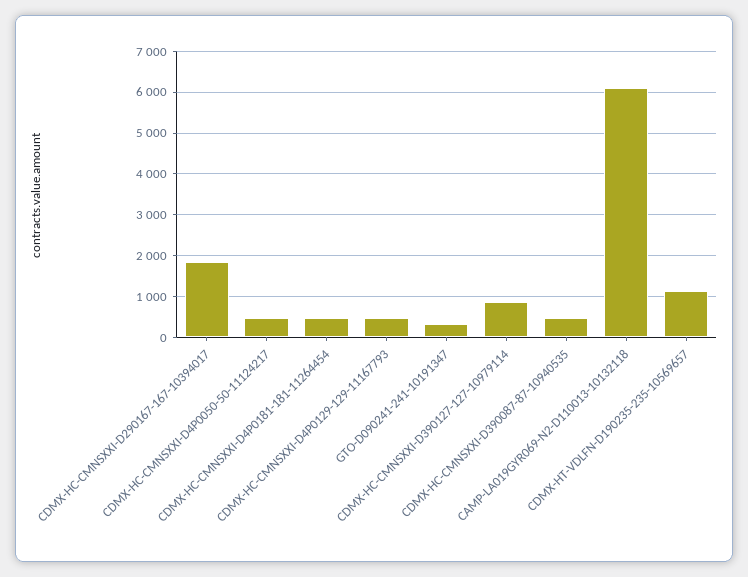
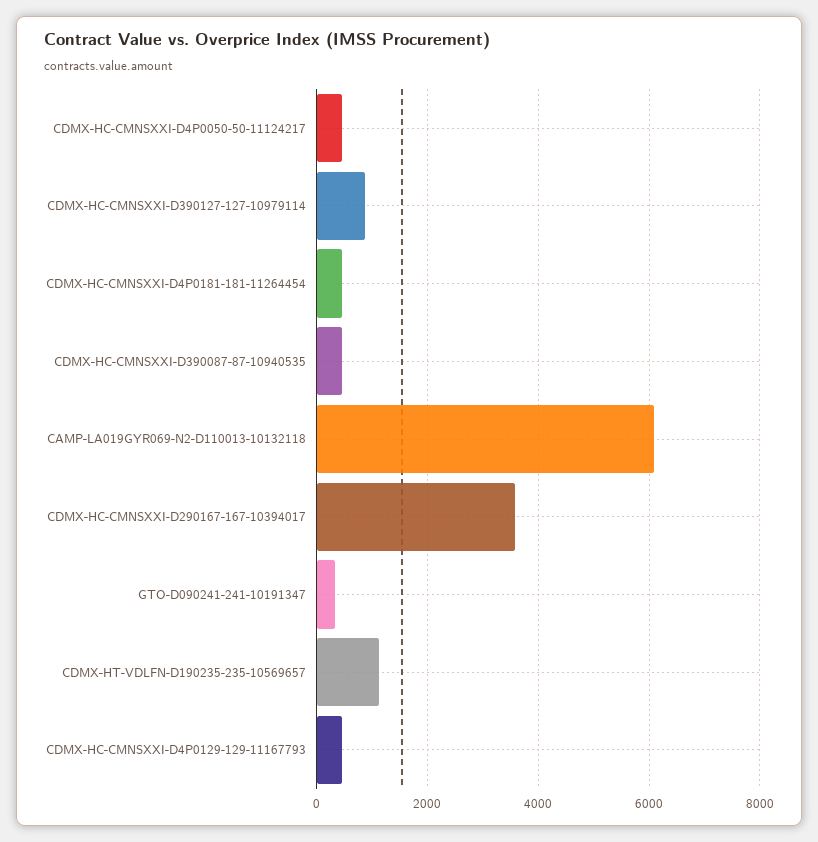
  {
-   "CDMX-HC-CMNSXXI-D290167-167-10394017": 1800,
+   "CDMX-HC-CMNSXXI-D290167-167-10394017": 3600,
    "CDMX-HC-CMNSXXI-D4P0050-50-11124217": 400,
    "CDMX-HC-CMNSXXI-D4P0181-181-11264454": 400,
    "CDMX-HC-CMNSXXI-D4P0129-129-11167793": 400,
    "GTO-D090241-241-10191347": 400,
    "CDMX-HC-CMNSXXI-D390127-127-10979114": 800,
    "CDMX-HC-CMNSXXI-D390087-87-10940535": 400,
    "CAMP-LA019GYR069-N2-D110013-10132118": 6000,
    "CDMX-HT-VDLFN-D190235-235-10569657": 1200
  }

